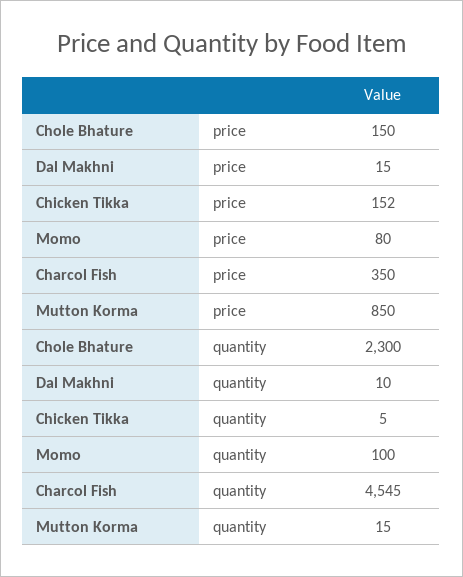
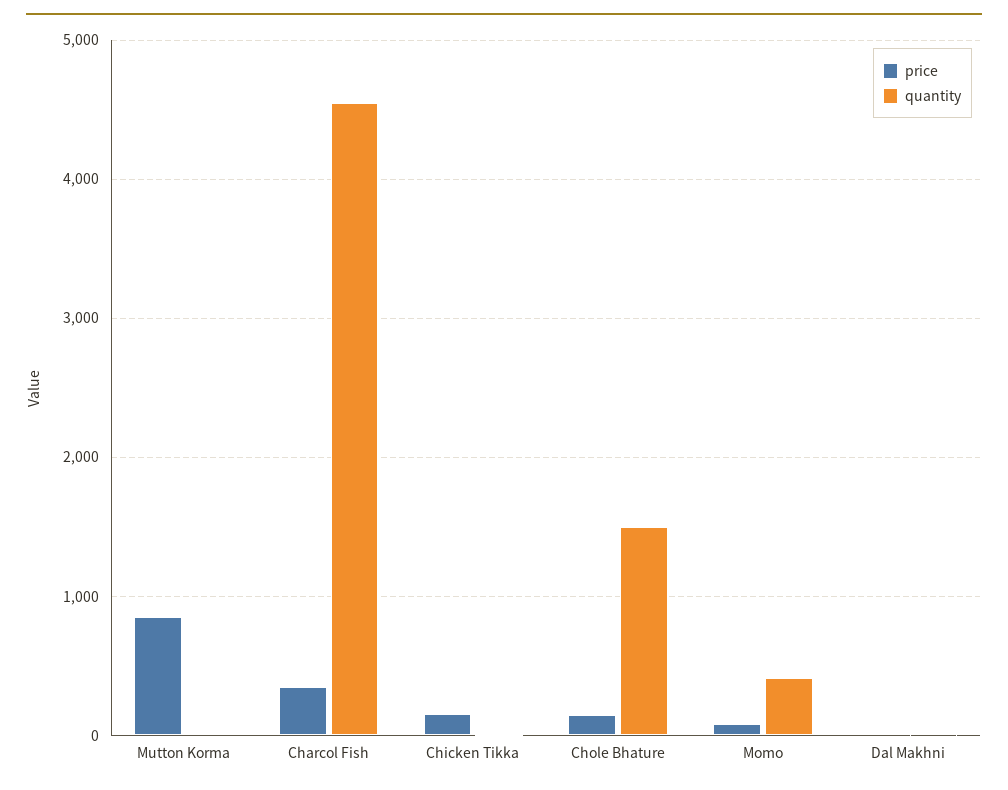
  {
    "price": {
      "Chole Bhature": 150,
      "Dal Makhni": 15,
      "Chicken Tikka": 152,
      "Momo": 80,
      "Charcol Fish": 350,
      "Mutton Korma": 850
    },
    "quantity": {
-     "Chole Bhature": 2300,
+     "Chole Bhature": 1500,
      "Dal Makhni": 10,
      "Chicken Tikka": 5,
-     "Momo": 100,
+     "Momo": 400,
      "Charcol Fish": 4545,
      "Mutton Korma": 15
    }
  }

